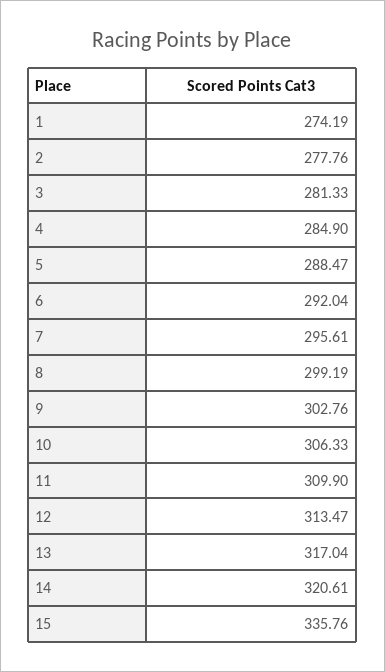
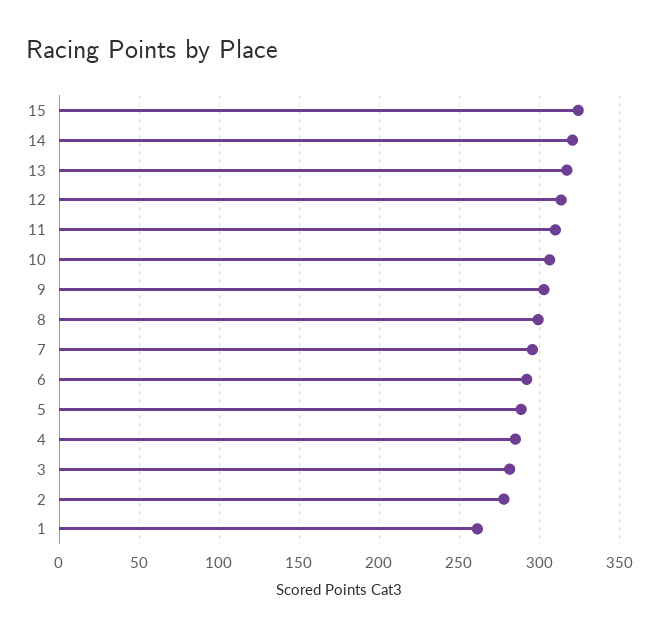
  {
-   "1": 274.19,
+   "1": 260,
    "2": 277.76,
    "3": 281.33,
    "4": 284.9,
    "5": 288.47,
    "6": 292.04,
    "7": 295.61,
    "8": 299.19,
    "9": 302.76,
    "10": 306.33,
    "11": 309.9,
    "12": 313.47,
    "13": 317.04,
    "14": 320.61,
-   "15": 335.76
+   "15": 325
  }

